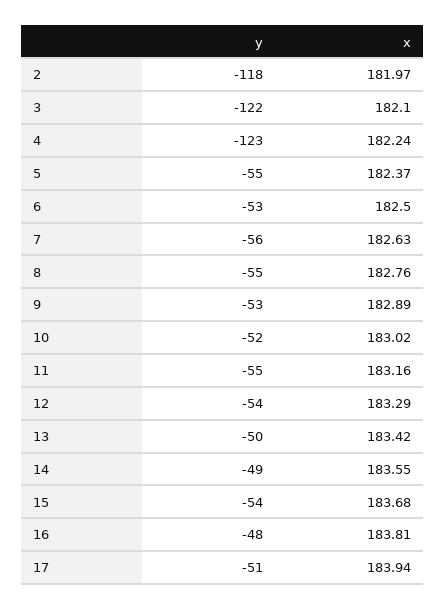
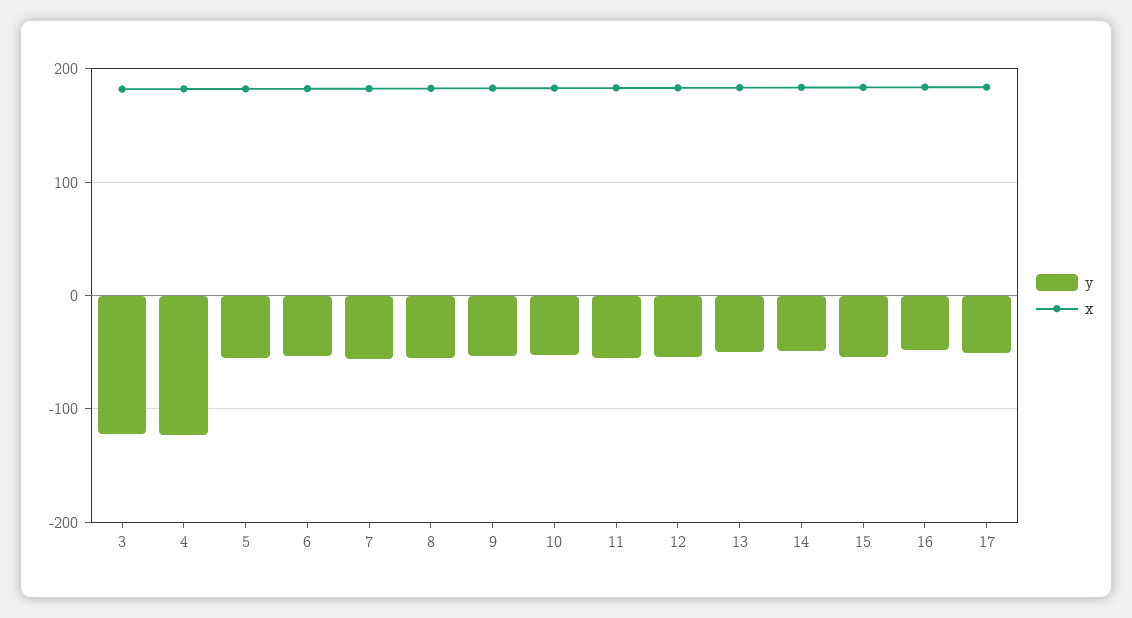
  {
    "y": {
-     "2": -118,
      "3": -122,
      "4": -123,
      "5": -55,
      "6": -53,
      "7": -56,
      "8": -55,
      "9": -53,
      "10": -52,
      "11": -55,
      "12": -54,
      "13": -50,
      "14": -49,
      "15": -54,
      "16": -48,
      "17": -51
    },
    "x": {
-     "2": 181.97,
      "3": 182.1,
      "4": 182.24,
      "5": 182.37,
      "6": 182.5,
      "7": 182.63,
      "8": 182.76,
      "9": 182.89,
      "10": 183.02,
      "11": 183.16,
      "12": 183.29,
      "13": 183.42,
      "14": 183.55,
      "15": 183.68,
      "16": 183.81,
      "17": 183.94
    }
  }

